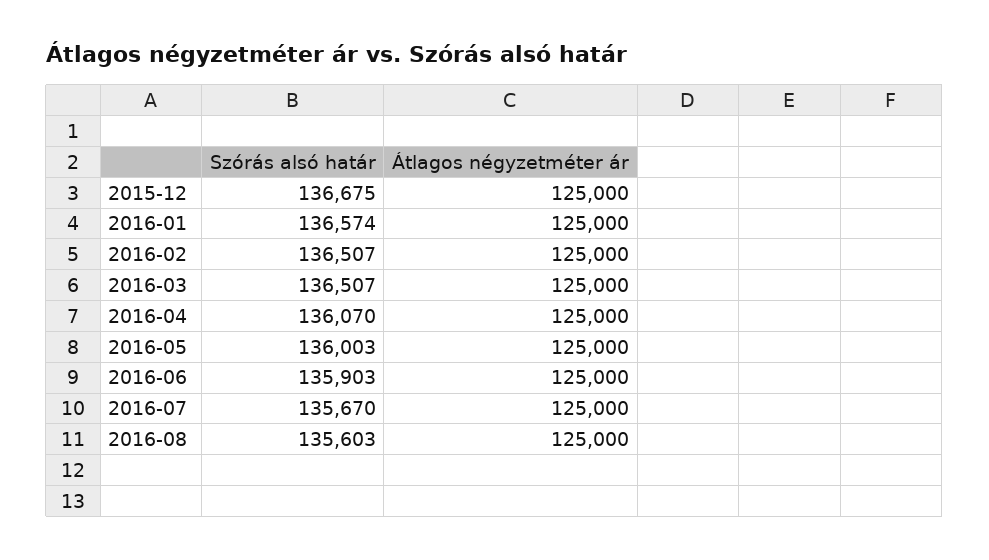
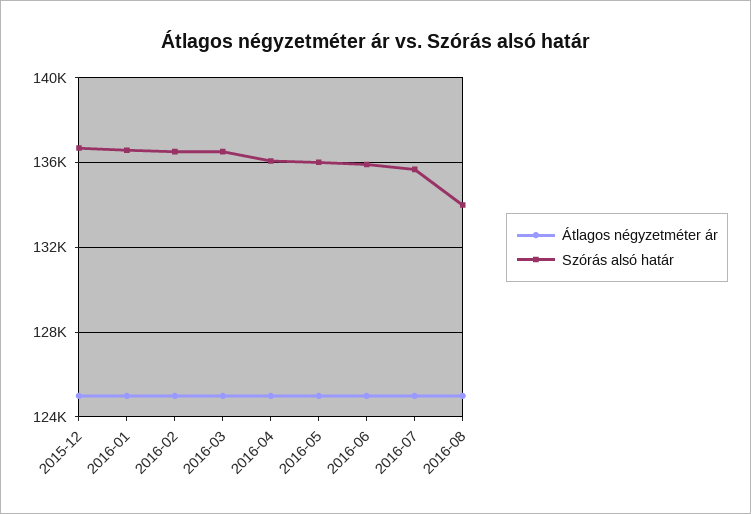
  {
    "Szórás alsó határ": {
      "2015-12": 136675,
      "2016-01": 136574,
      "2016-02": 136507,
      "2016-03": 136507,
      "2016-04": 136070,
      "2016-05": 136003,
      "2016-06": 135903,
      "2016-07": 135670,
-     "2016-08": 135603
+     "2016-08": 134000
    },
    "Átlagos négyzetméter ár": {
      "2015-12": 125000,
      "2016-01": 125000,
      "2016-02": 125000,
      "2016-03": 125000,
      "2016-04": 125000,
      "2016-05": 125000,
      "2016-06": 125000,
      "2016-07": 125000,
      "2016-08": 125000
    }
  }

